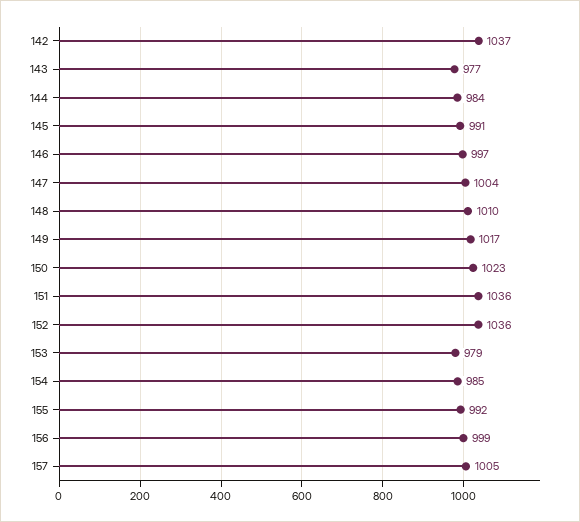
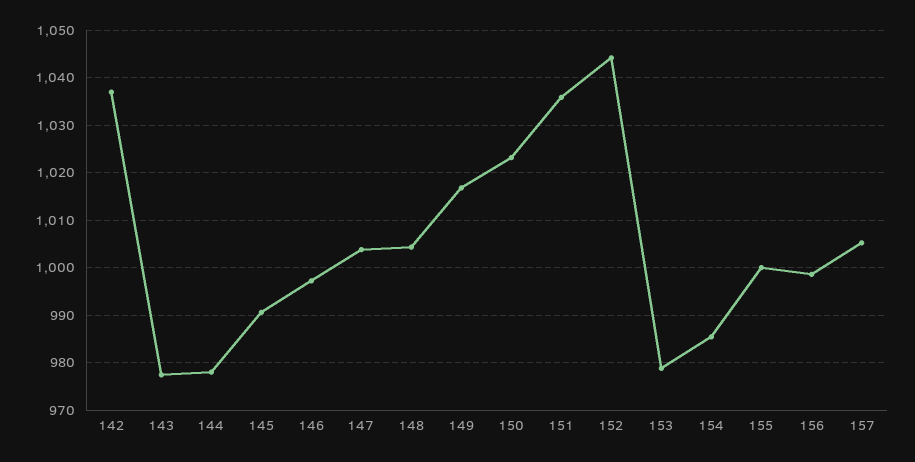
  {
    "142": 1037,
    "143": 977,
-   "144": 984,
+   "144": 978,
    "145": 991,
    "146": 997,
    "147": 1004,
-   "148": 1010,
+   "148": 1004,
    "149": 1017,
    "150": 1023,
    "151": 1036,
-   "152": 1036,
+   "152": 1044,
    "153": 979,
    "154": 985,
-   "155": 992,
+   "155": 1000,
    "156": 999,
    "157": 1005
  }

